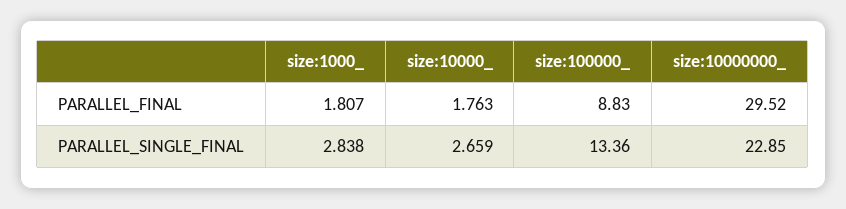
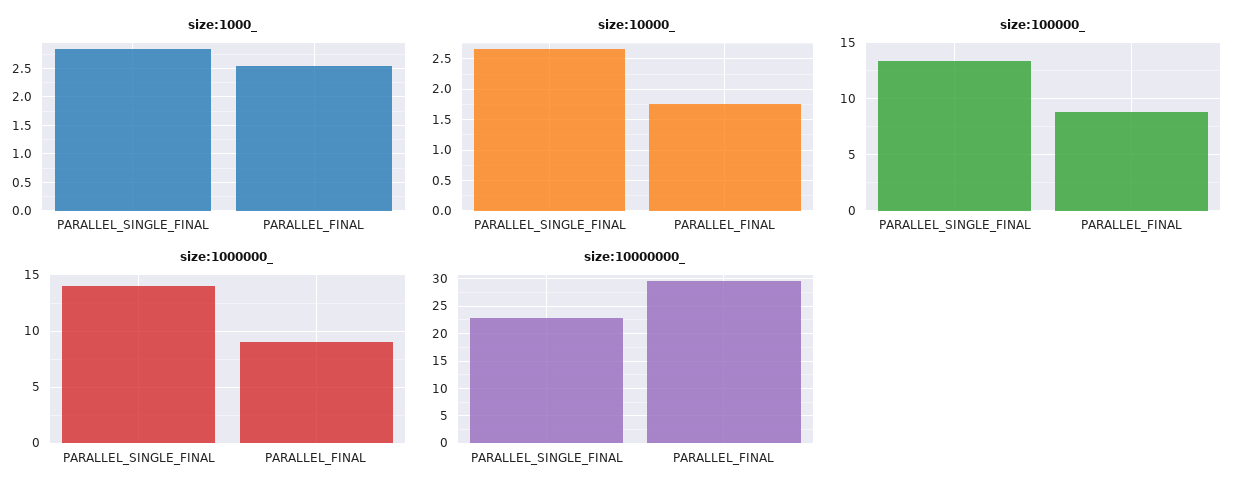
  {
    "size:1000_": {
-     "PARALLEL_FINAL": 1.807,
+     "PARALLEL_FINAL": 2.5,
      "PARALLEL_SINGLE_FINAL": 2.838
    },
    "size:10000_": {
      "PARALLEL_FINAL": 1.763,
      "PARALLEL_SINGLE_FINAL": 2.659
    },
    "size:100000_": {
      "PARALLEL_FINAL": 8.83,
      "PARALLEL_SINGLE_FINAL": 13.36
    },
    "size:10000000_": {
      "PARALLEL_FINAL": 29.52,
      "PARALLEL_SINGLE_FINAL": 22.85
-   }
+   },
+   "size:1000000_": {
+     "PARALLEL_SINGLE_FINAL": 14,
+     "PARALLEL_FINAL": 9
+   }
  }

